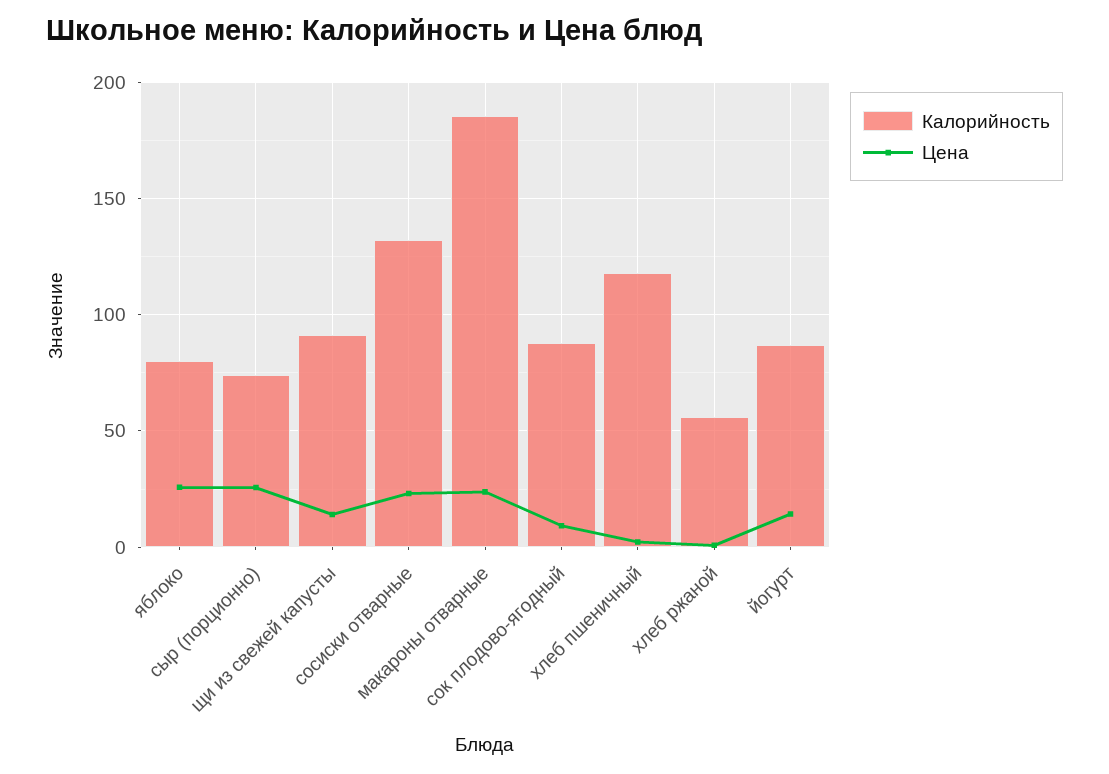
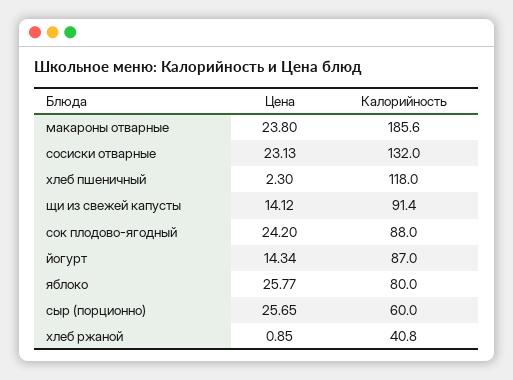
  {
    "Калорийность": {
      "яблоко": 80,
-     "сыр (порционно)": 75,
+     "сыр (порционно)": 60,
      "щи из свежей капусты": 91.4,
      "сосиски отварные": 132,
      "макароны отварные": 185.6,
      "сок плодово-ягодный": 88,
      "хлеб пшеничный": 118,
-     "хлеб ржаной": 55,
+     "хлеб ржаной": 40.8,
      "йогурт": 87
    },
    "Цена": {
      "яблоко": 25.77,
      "сыр (порционно)": 25.65,
      "щи из свежей капусты": 14.12,
      "сосиски отварные": 23.13,
      "макароны отварные": 23.8,
-     "сок плодово-ягодный": 10,
+     "сок плодово-ягодный": 24.2,
      "хлеб пшеничный": 2.3,
      "хлеб ржаной": 0.85,
      "йогурт": 14.34
    }
  }

